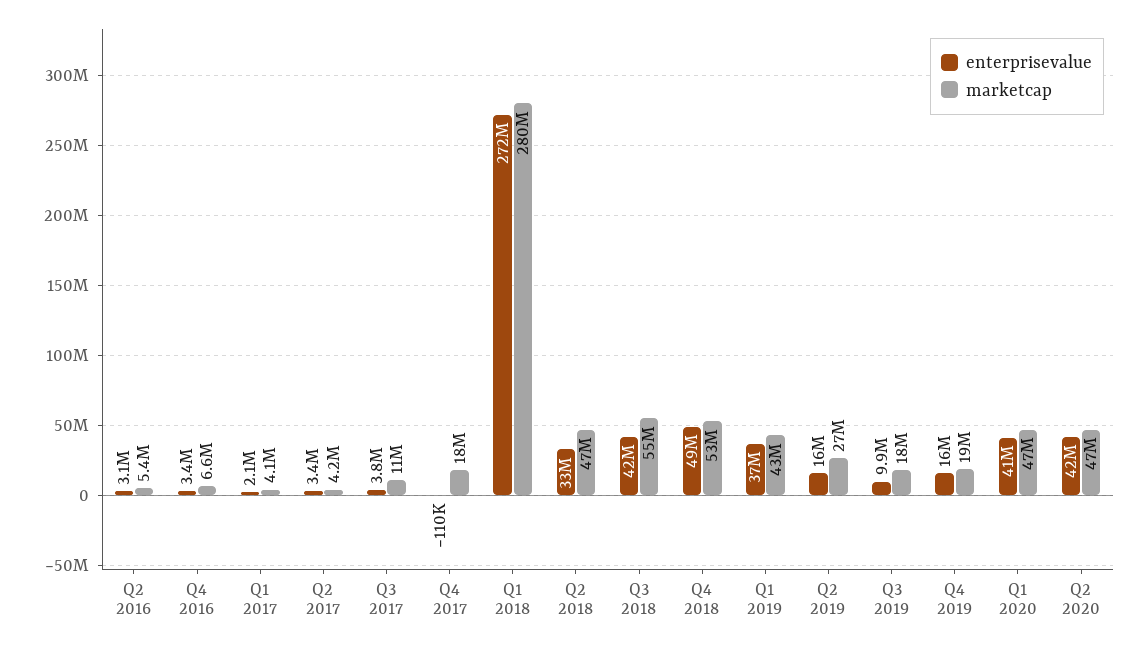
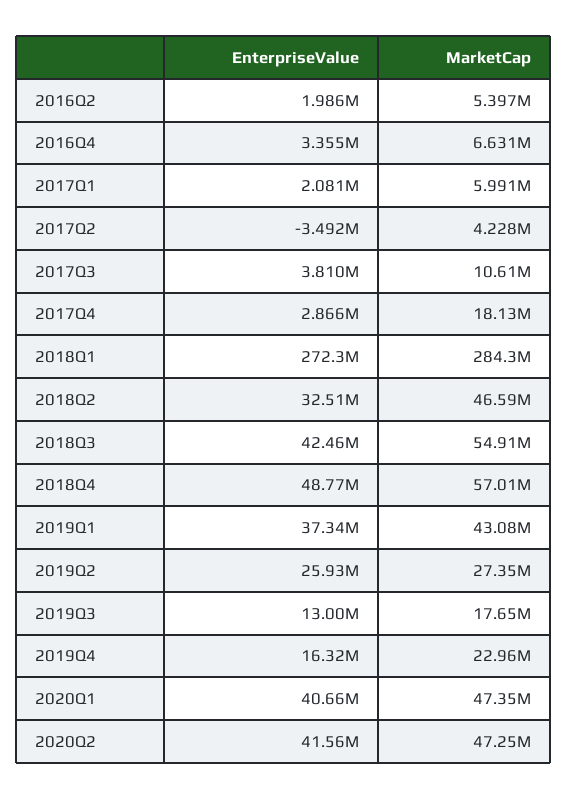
  {
    "enterprisevalue": {
-     "Q2 2016": 3100000,
+     "Q2 2016": 1986000,
      "Q4 2016": 3355000,
      "Q1 2017": 2081000,
-     "Q2 2017": 3400000,
+     "Q2 2017": -3492000,
      "Q3 2017": 3810000,
-     "Q4 2017": -110000,
+     "Q4 2017": 2866000,
      "Q1 2018": 272300000,
      "Q2 2018": 32510000,
      "Q3 2018": 42460000,
      "Q4 2018": 48770000,
      "Q1 2019": 37340000,
-     "Q2 2019": 16000000,
+     "Q2 2019": 25930000,
-     "Q3 2019": 9900000,
+     "Q3 2019": 13000000,
      "Q4 2019": 16320000,
      "Q1 2020": 40660000,
      "Q2 2020": 41560000
    },
    "marketcap": {
      "Q2 2016": 5397000,
      "Q4 2016": 6631000,
-     "Q1 2017": 4100000,
+     "Q1 2017": 5991000,
      "Q2 2017": 4228000,
      "Q3 2017": 10610000,
      "Q4 2017": 18130000,
-     "Q1 2018": 280000000,
+     "Q1 2018": 284300000,
      "Q2 2018": 46590000,
      "Q3 2018": 54910000,
-     "Q4 2018": 53000000,
+     "Q4 2018": 57010000,
      "Q1 2019": 43080000,
      "Q2 2019": 27350000,
      "Q3 2019": 17650000,
-     "Q4 2019": 19000000,
+     "Q4 2019": 22960000,
      "Q1 2020": 47350000,
      "Q2 2020": 47250000
    }
  }

